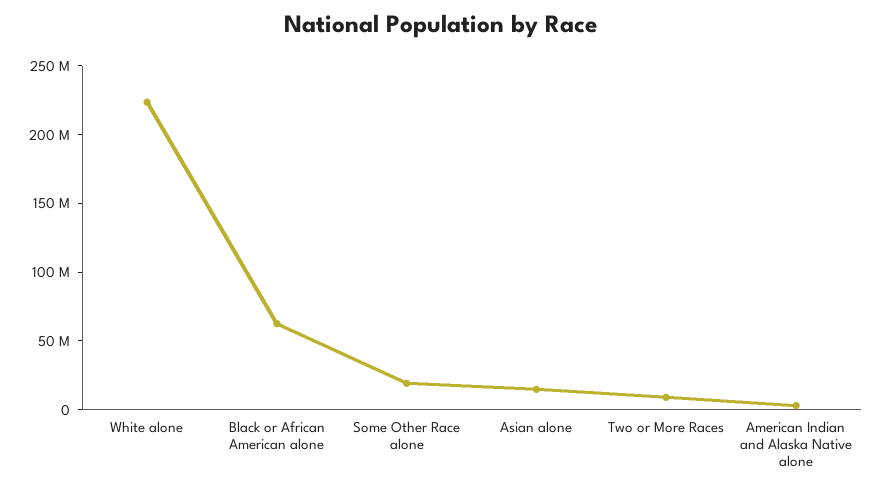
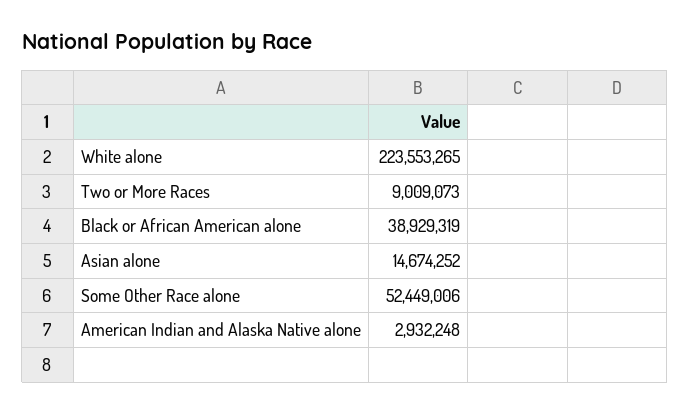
  {
    "White alone": 223553265,
-   "Black or African American alone": 60000000,
+   "Black or African American alone": 38929319,
-   "Some Other Race alone": 20000000,
+   "Some Other Race alone": 52449006,
    "Asian alone": 14674252,
    "Two or More Races": 9009073,
    "American Indian and Alaska Native alone": 2932248
  }

